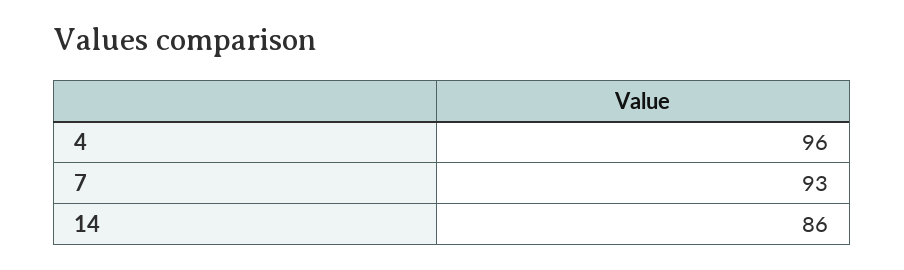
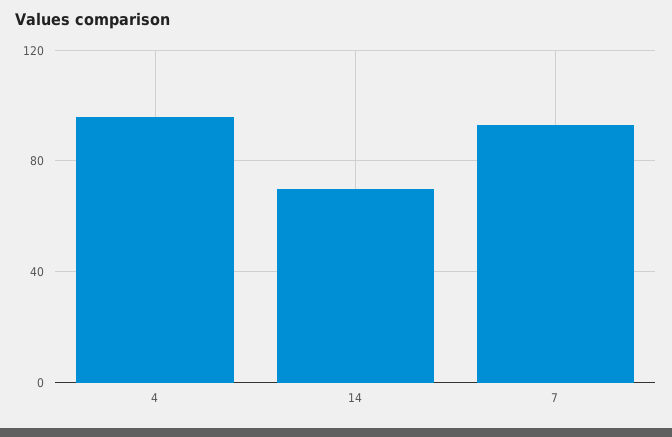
  {
    "4": 96,
    "7": 93,
-   "14": 86
+   "14": 70
  }

